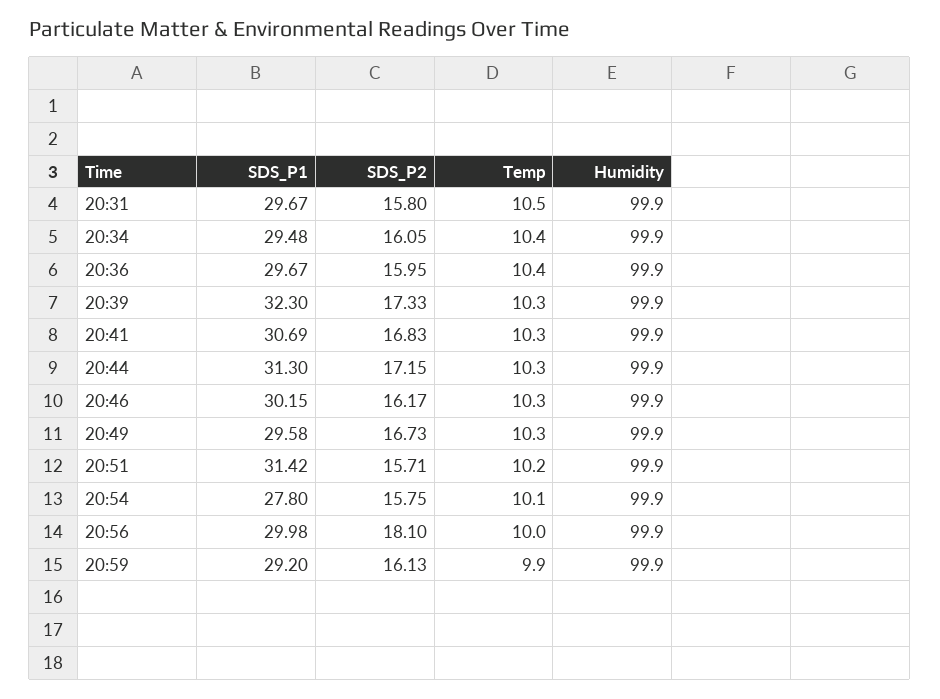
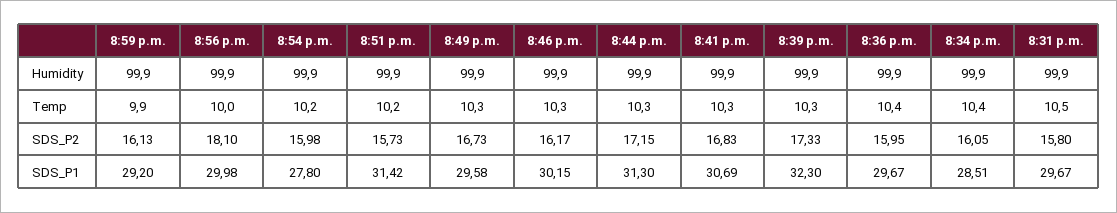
  {
    "SDS_P1": {
      "20:31": 29.67,
-     "20:34": 29.48,
+     "20:34": 28.51,
      "20:36": 29.67,
      "20:39": 32.3,
      "20:41": 30.69,
      "20:44": 31.3,
      "20:46": 30.15,
      "20:49": 29.58,
      "20:51": 31.42,
      "20:54": 27.8,
      "20:56": 29.98,
      "20:59": 29.2
    },
    "SDS_P2": {
      "20:31": 15.8,
      "20:34": 16.05,
      "20:36": 15.95,
      "20:39": 17.33,
      "20:41": 16.83,
      "20:44": 17.15,
      "20:46": 16.17,
      "20:49": 16.73,
-     "20:51": 15.71,
+     "20:51": 15.73,
-     "20:54": 15.75,
+     "20:54": 15.98,
      "20:56": 18.1,
      "20:59": 16.13
    },
    "Temp": {
      "20:31": 10.5,
      "20:34": 10.4,
      "20:36": 10.4,
      "20:39": 10.3,
      "20:41": 10.3,
      "20:44": 10.3,
      "20:46": 10.3,
      "20:49": 10.3,
      "20:51": 10.2,
-     "20:54": 10.1,
+     "20:54": 10.2,
      "20:56": 10,
      "20:59": 9.9
    },
    "Humidity": {
      "20:31": 99.9,
      "20:34": 99.9,
      "20:36": 99.9,
      "20:39": 99.9,
      "20:41": 99.9,
      "20:44": 99.9,
      "20:46": 99.9,
      "20:49": 99.9,
      "20:51": 99.9,
      "20:54": 99.9,
      "20:56": 99.9,
      "20:59": 99.9
    }
  }

